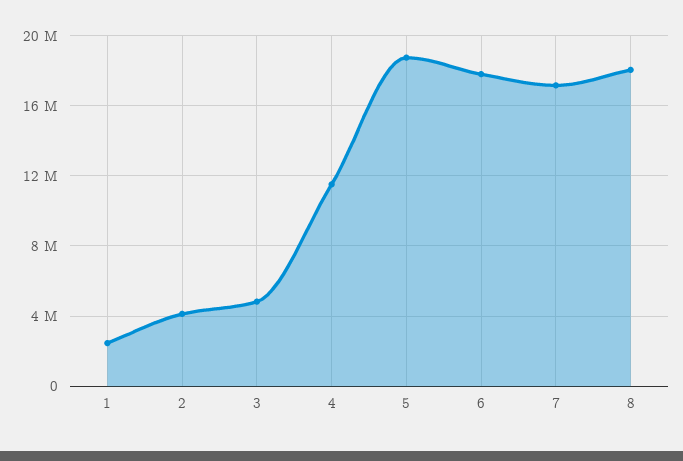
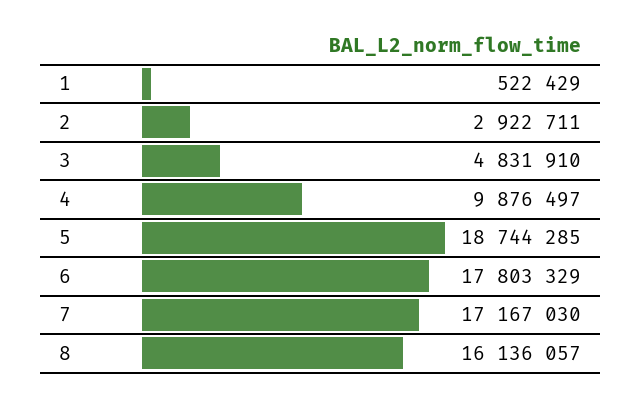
  {
-   "1": 2500000,
+   "1": 522429,
-   "2": 4000000,
+   "2": 2922711,
    "3": 4831910,
-   "4": 11500000,
+   "4": 9876497,
    "5": 18744285,
    "6": 17803329,
    "7": 17167030,
-   "8": 18000000
+   "8": 16136057
  }

